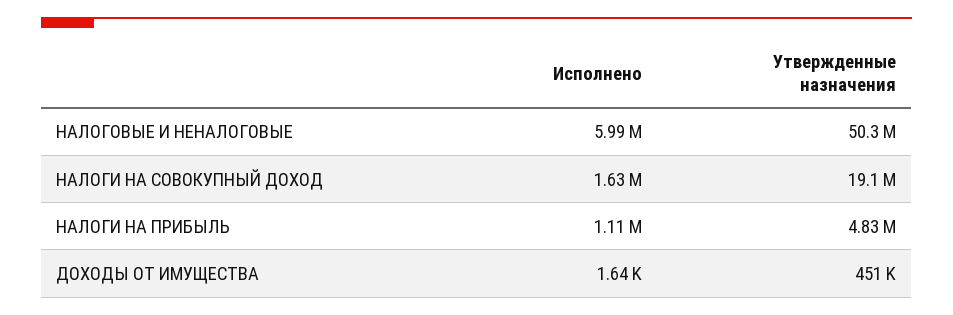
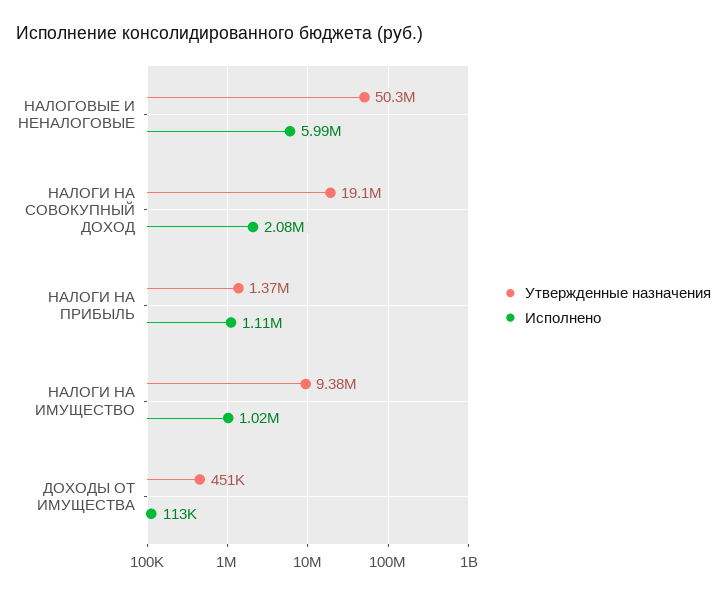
  {
    "Исполнено": {
      "НАЛОГОВЫЕ И НЕНАЛОГОВЫЕ": 5990000,
-     "НАЛОГИ НА СОВОКУПНЫЙ ДОХОД": 1630000,
+     "НАЛОГИ НА СОВОКУПНЫЙ ДОХОД": 2080000,
      "НАЛОГИ НА ПРИБЫЛЬ": 1110000,
-     "ДОХОДЫ ОТ ИМУЩЕСТВА": 1640
+     "ДОХОДЫ ОТ ИМУЩЕСТВА": 113000,
+     "НАЛОГИ НА ИМУЩЕСТВО": 1020000
    },
    "Утвержденные назначения": {
      "НАЛОГОВЫЕ И НЕНАЛОГОВЫЕ": 50300000,
      "НАЛОГИ НА СОВОКУПНЫЙ ДОХОД": 19100000,
-     "НАЛОГИ НА ПРИБЫЛЬ": 4830000,
+     "НАЛОГИ НА ПРИБЫЛЬ": 1370000,
-     "ДОХОДЫ ОТ ИМУЩЕСТВА": 451000
+     "ДОХОДЫ ОТ ИМУЩЕСТВА": 451000,
+     "НАЛОГИ НА ИМУЩЕСТВО": 9380000
    }
  }

